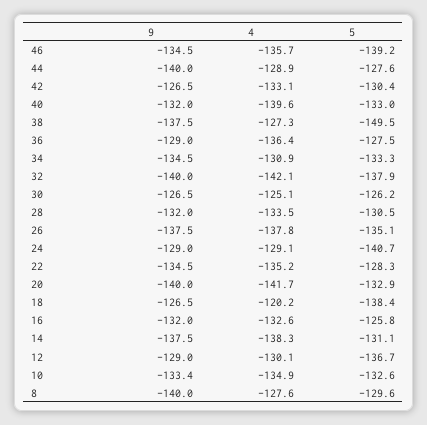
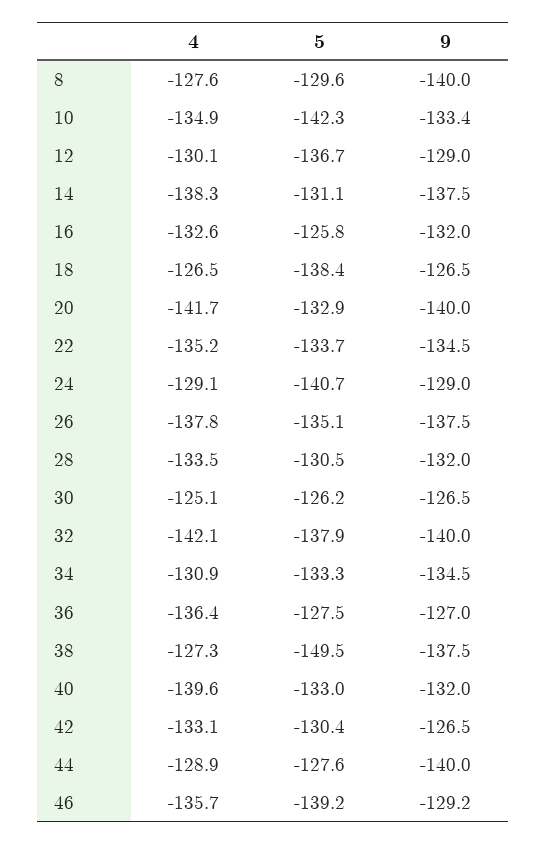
  {
    "9": {
-     "46": -134.5,
+     "46": -129.2,
      "44": -140,
      "42": -126.5,
      "40": -132,
      "38": -137.5,
-     "36": -129,
+     "36": -127,
      "34": -134.5,
      "32": -140,
      "30": -126.5,
      "28": -132,
      "26": -137.5,
      "24": -129,
      "22": -134.5,
      "20": -140,
      "18": -126.5,
      "16": -132,
      "14": -137.5,
      "12": -129,
      "10": -133.4,
      "8": -140
    },
    "4": {
      "46": -135.7,
      "44": -128.9,
      "42": -133.1,
      "40": -139.6,
      "38": -127.3,
      "36": -136.4,
      "34": -130.9,
      "32": -142.1,
      "30": -125.1,
      "28": -133.5,
      "26": -137.8,
      "24": -129.1,
      "22": -135.2,
      "20": -141.7,
-     "18": -120.2,
+     "18": -126.5,
      "16": -132.6,
      "14": -138.3,
      "12": -130.1,
      "10": -134.9,
      "8": -127.6
    },
    "5": {
      "46": -139.2,
      "44": -127.6,
      "42": -130.4,
      "40": -133,
      "38": -149.5,
      "36": -127.5,
      "34": -133.3,
      "32": -137.9,
      "30": -126.2,
      "28": -130.5,
      "26": -135.1,
      "24": -140.7,
-     "22": -128.3,
+     "22": -133.7,
      "20": -132.9,
      "18": -138.4,
      "16": -125.8,
      "14": -131.1,
      "12": -136.7,
-     "10": -132.6,
+     "10": -142.3,
      "8": -129.6
    }
  }

